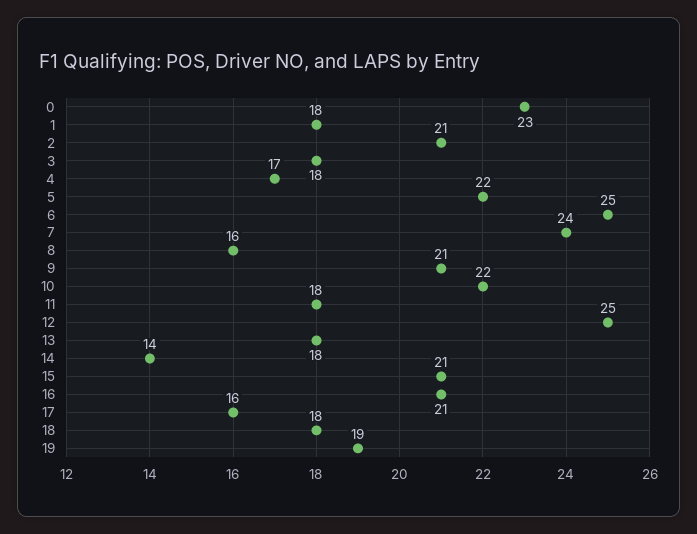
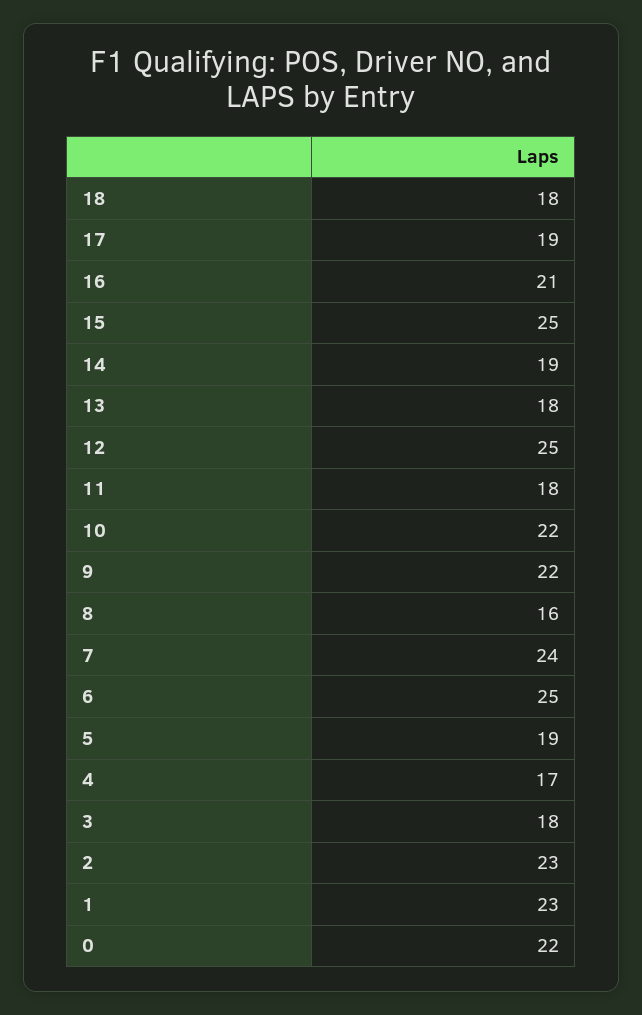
  {
-   "0": 23,
+   "0": 22,
-   "1": 18,
+   "1": 23,
-   "2": 21,
+   "2": 23,
    "3": 18,
    "4": 17,
-   "5": 22,
+   "5": 19,
    "6": 25,
    "7": 24,
    "8": 16,
-   "9": 21,
+   "9": 22,
    "10": 22,
    "11": 18,
    "12": 25,
    "13": 18,
-   "14": 14,
+   "14": 19,
-   "15": 21,
+   "15": 25,
    "16": 21,
-   "17": 16,
+   "17": 19,
-   "18": 18,
+   "18": 18
-   "19": 19
  }

